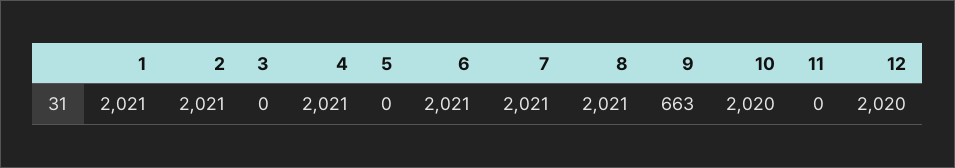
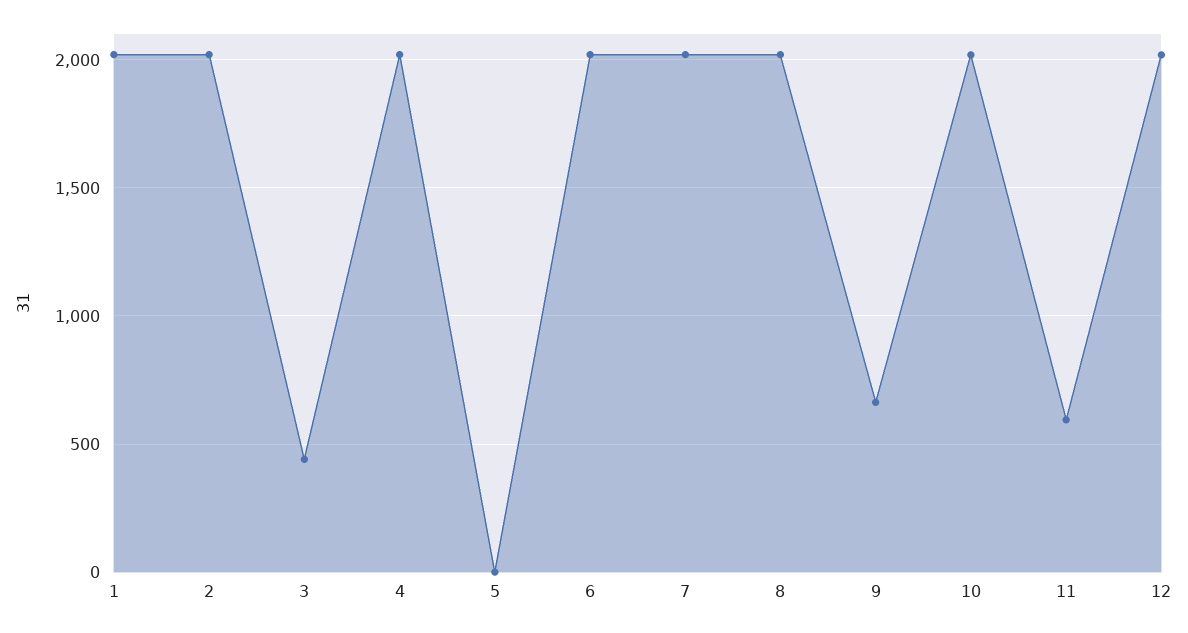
  {
    "1": 2021,
    "2": 2021,
-   "3": 0,
+   "3": 450,
    "4": 2021,
    "5": 0,
    "6": 2021,
    "7": 2021,
    "8": 2021,
    "9": 663,
    "10": 2020,
-   "11": 0,
+   "11": 600,
    "12": 2020
  }

